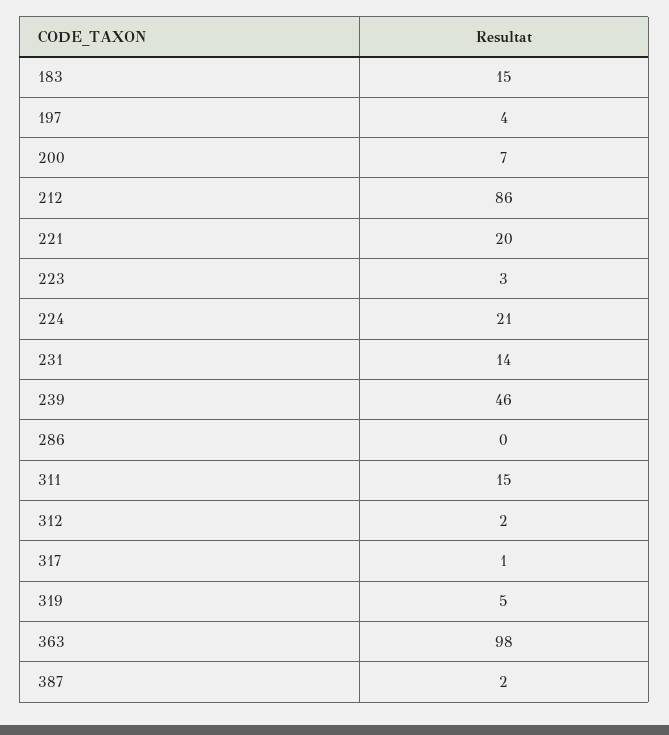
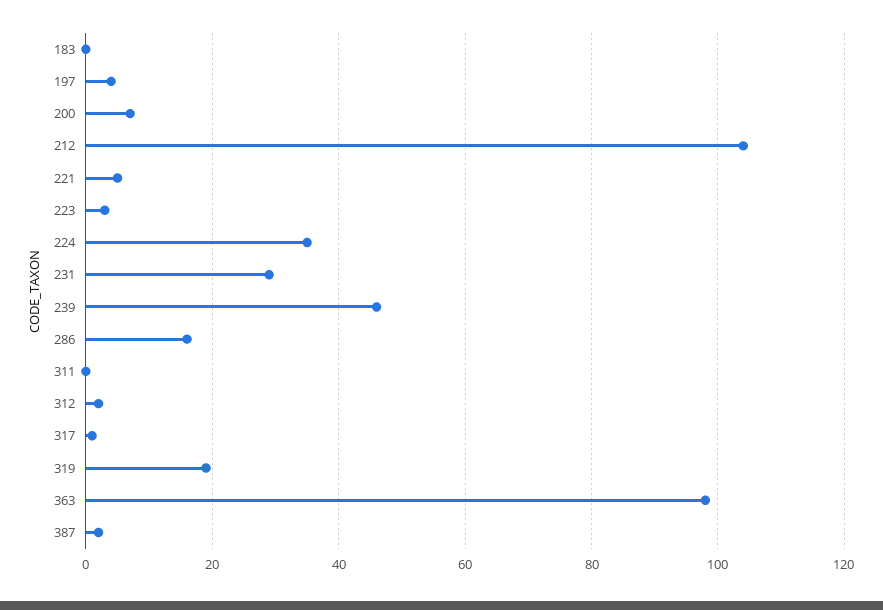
  {
-   "183": 15,
+   "183": 0,
    "197": 4,
    "200": 7,
-   "212": 86,
+   "212": 105,
-   "221": 20,
+   "221": 5,
    "223": 3,
-   "224": 21,
+   "224": 35,
-   "231": 14,
+   "231": 30,
    "239": 46,
-   "286": 0,
+   "286": 15,
-   "311": 15,
+   "311": 0,
    "312": 2,
    "317": 1,
-   "319": 5,
+   "319": 20,
    "363": 98,
    "387": 2
  }

